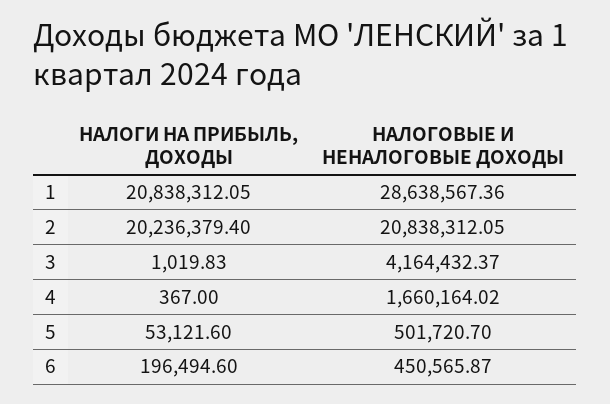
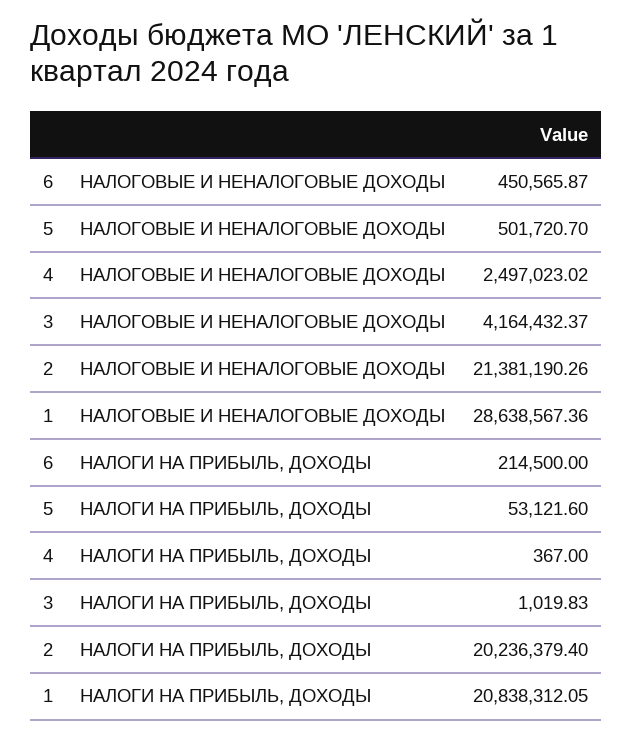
  {
    "НАЛОГИ НА ПРИБЫЛЬ, ДОХОДЫ": {
      "1": 20838312.05,
      "2": 20236379.4,
      "3": 1019.83,
      "4": 367,
      "5": 53121.6,
-     "6": 196494.6
+     "6": 214500
    },
    "НАЛОГОВЫЕ И НЕНАЛОГОВЫЕ ДОХОДЫ": {
      "1": 28638567.36,
-     "2": 20838312.05,
+     "2": 21381190.26,
      "3": 4164432.37,
-     "4": 1660164.02,
+     "4": 2497023.02,
      "5": 501720.7,
      "6": 450565.87
    }
  }

